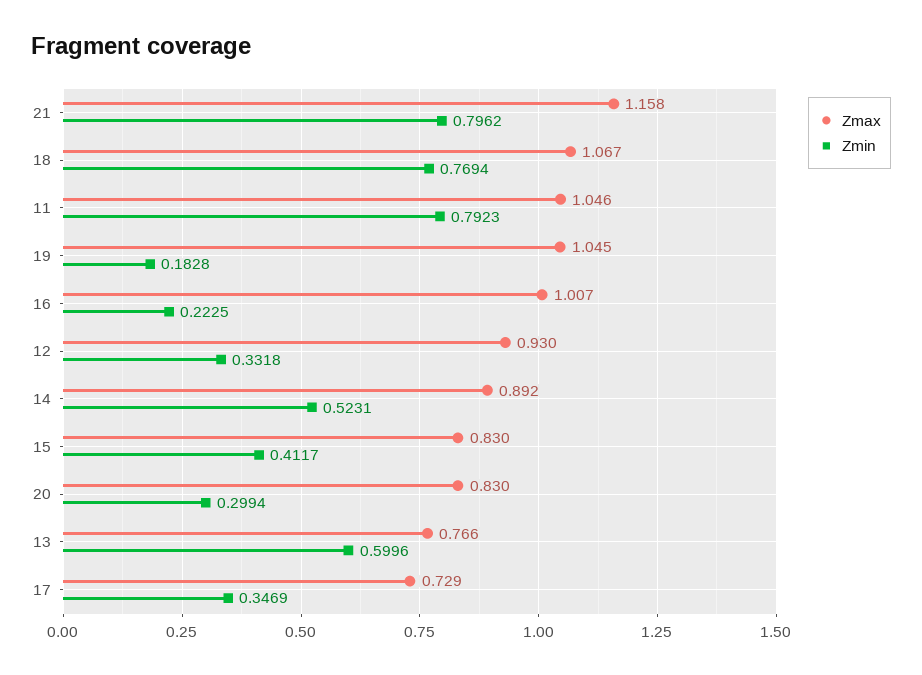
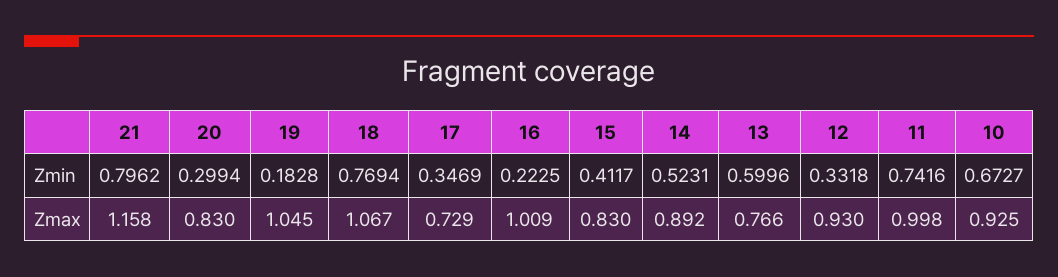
  {
    "Zmax": {
      "21": 1.158,
      "18": 1.067,
-     "11": 1.046,
+     "11": 0.998,
      "19": 1.045,
-     "16": 1.007,
+     "16": 1.009,
      "12": 0.93,
      "14": 0.892,
      "15": 0.83,
      "20": 0.83,
      "13": 0.766,
-     "17": 0.729
+     "17": 0.729,
+     "10": 0.925
    },
    "Zmin": {
      "21": 0.7962,
      "18": 0.7694,
-     "11": 0.7923,
+     "11": 0.7416,
      "19": 0.1828,
      "16": 0.2225,
      "12": 0.3318,
      "14": 0.5231,
      "15": 0.4117,
      "20": 0.2994,
      "13": 0.5996,
-     "17": 0.3469
+     "17": 0.3469,
+     "10": 0.6727
    }
  }

